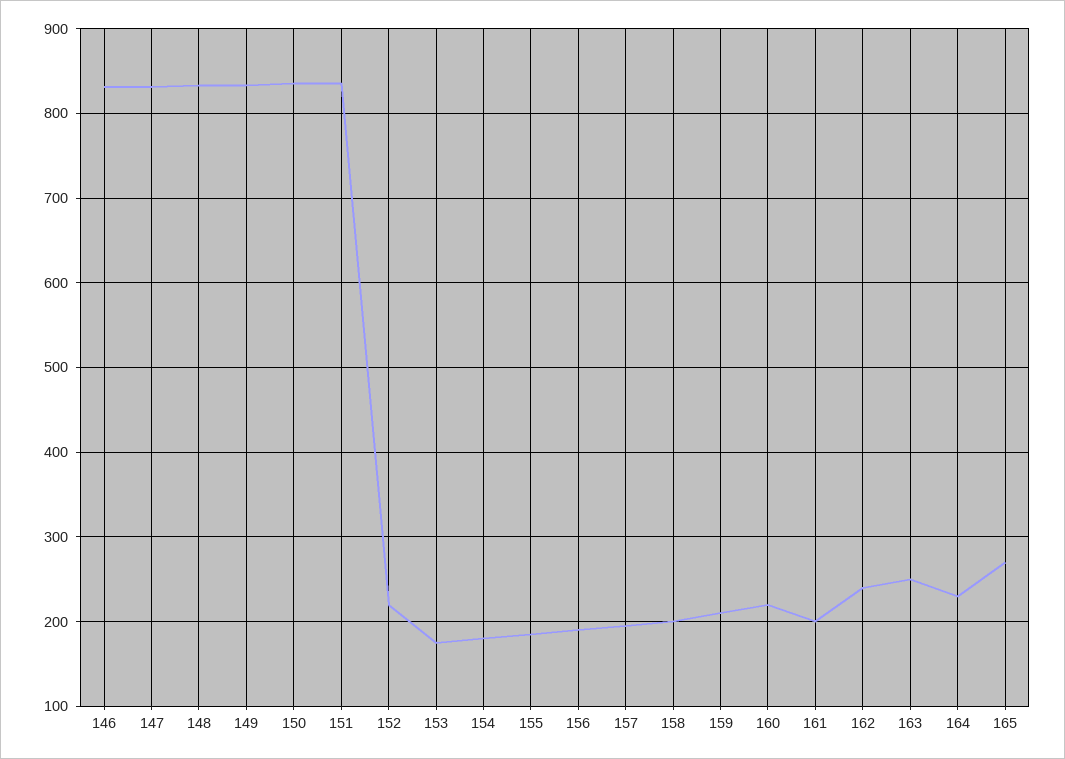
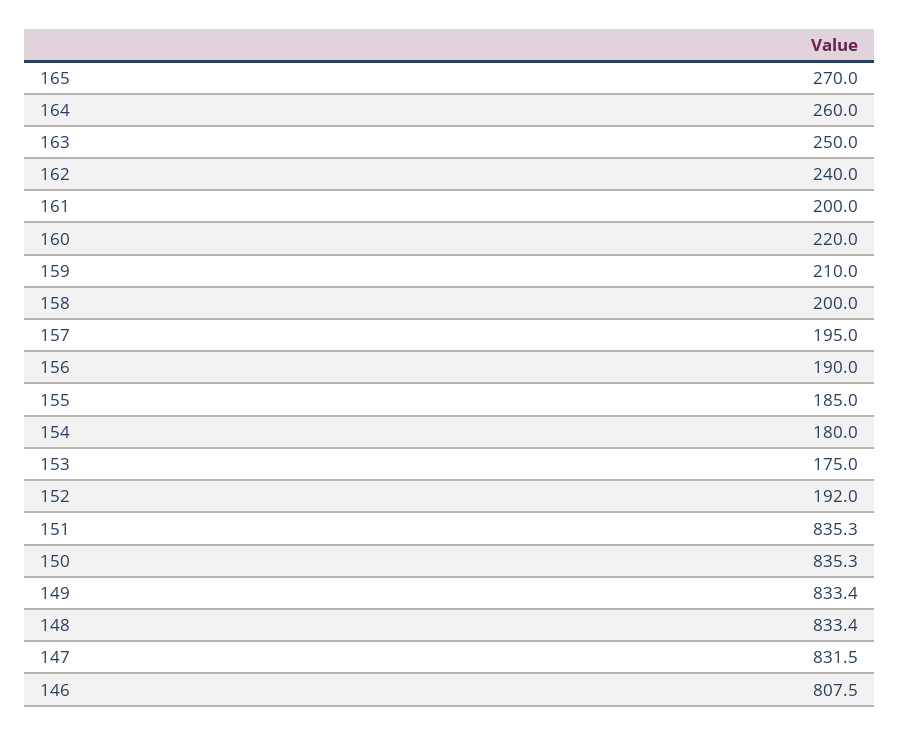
  {
-   "146": 830,
+   "146": 807.5,
    "147": 831.5,
    "148": 833.4,
    "149": 833.4,
    "150": 835.3,
    "151": 835.3,
-   "152": 220,
+   "152": 192,
    "153": 175,
    "154": 180,
    "155": 185,
    "156": 190,
    "157": 195,
    "158": 200,
    "159": 210,
    "160": 220,
    "161": 200,
    "162": 240,
    "163": 250,
-   "164": 230,
+   "164": 260,
    "165": 270
  }

